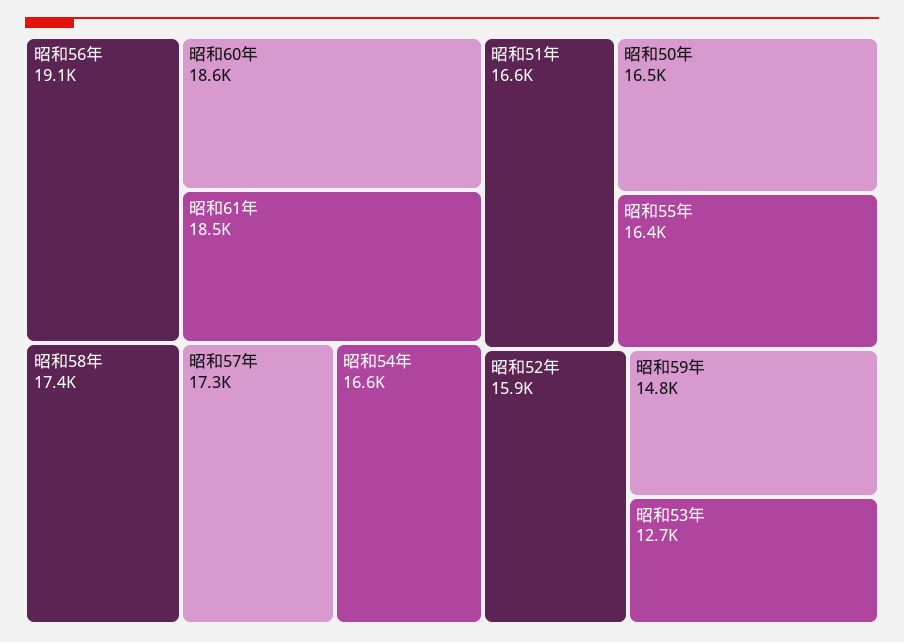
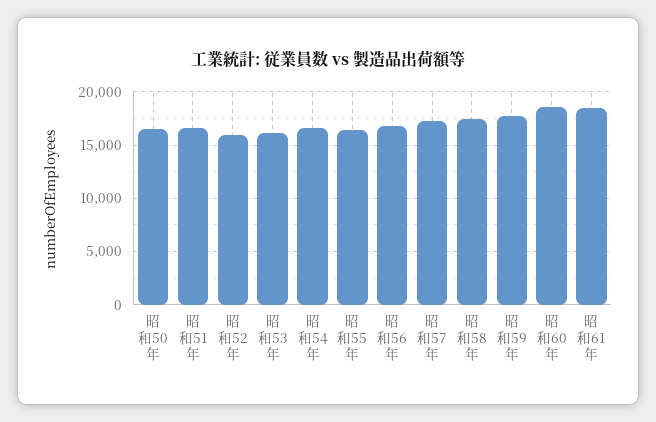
  {
-   "昭和56年": 19100,
+   "昭和56年": 17000,
    "昭和60年": 18600,
    "昭和61年": 18500,
    "昭和58年": 17400,
    "昭和57年": 17300,
    "昭和54年": 16600,
    "昭和51年": 16600,
    "昭和50年": 16500,
    "昭和55年": 16400,
    "昭和52年": 15900,
-   "昭和59年": 14800,
+   "昭和59年": 18000,
-   "昭和53年": 12700
+   "昭和53年": 16000
  }

